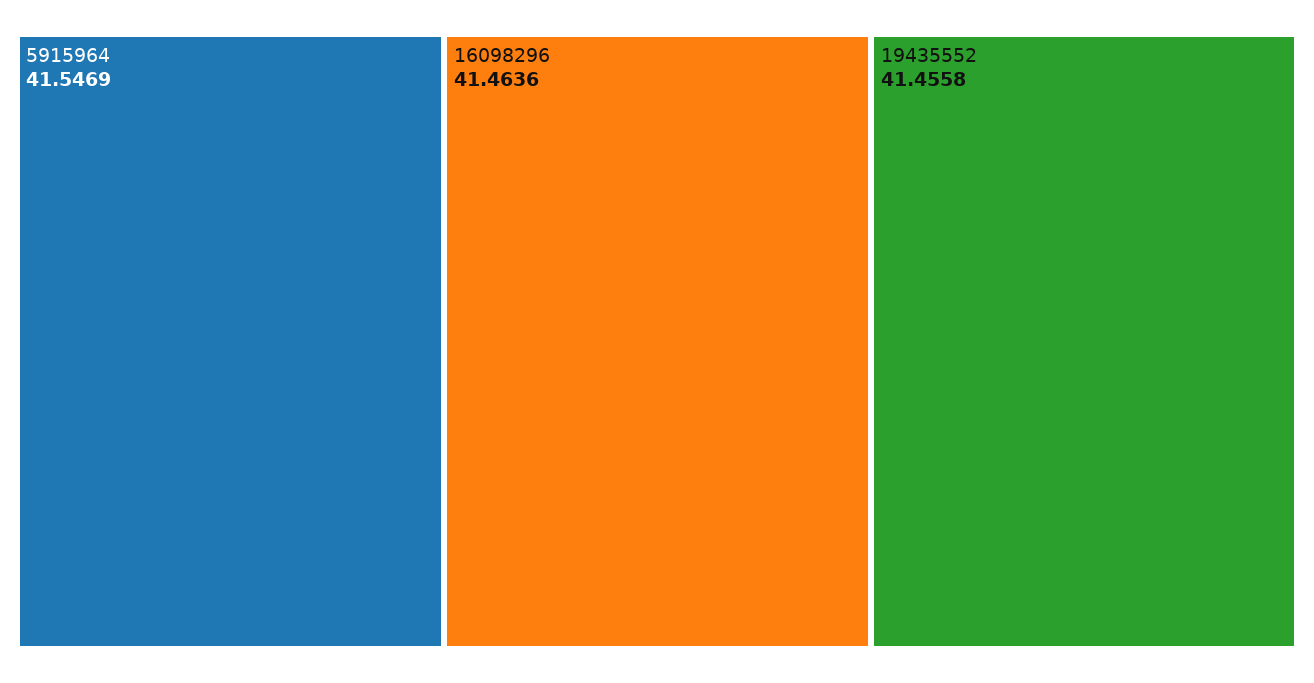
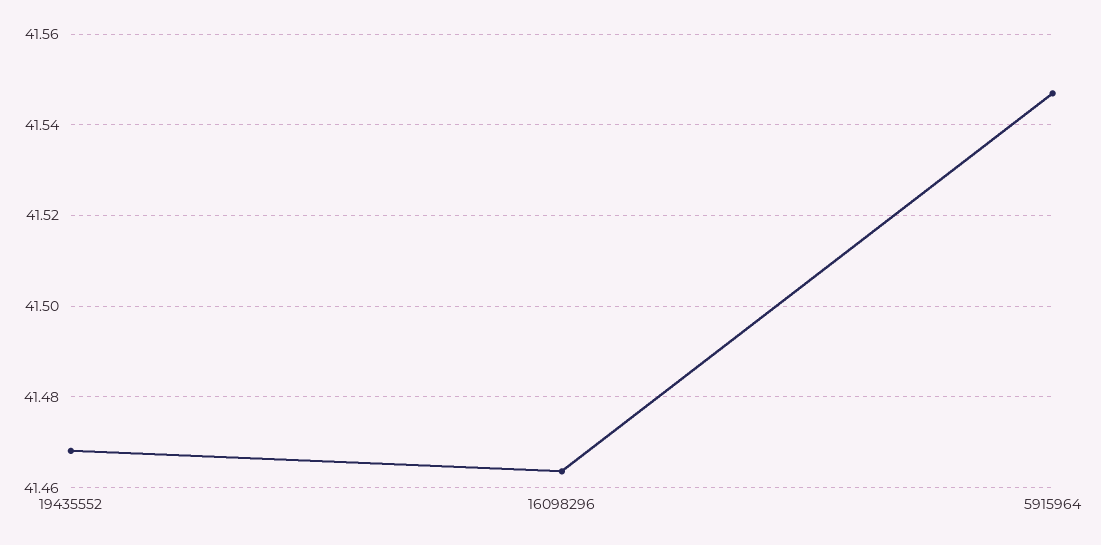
  {
    "5915964": 41.5469,
    "16098296": 41.4636,
-   "19435552": 41.4558
+   "19435552": 41.468
  }

